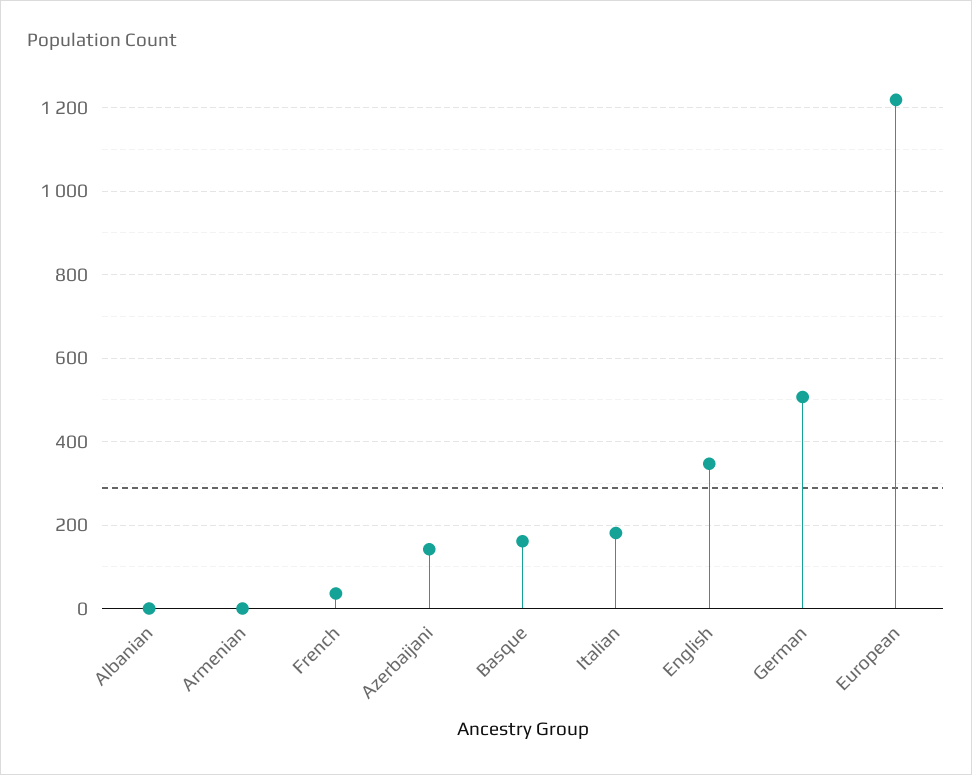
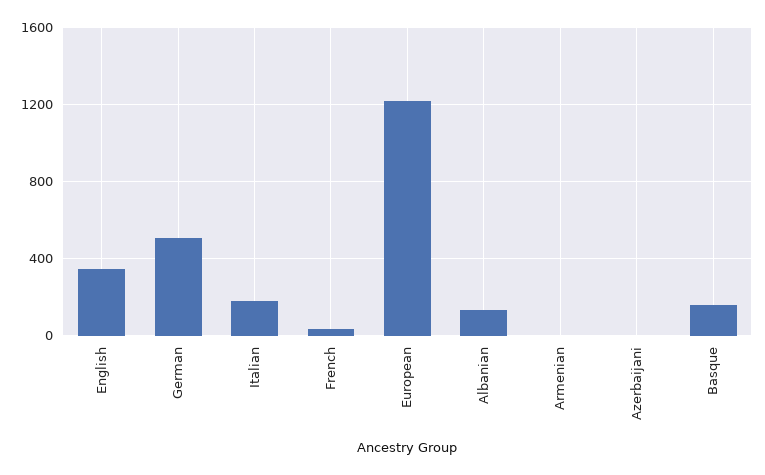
  {
-   "Albanian": 0,
+   "Albanian": 150,
    "Armenian": 0,
    "French": 40,
-   "Azerbaijani": 140,
+   "Azerbaijani": 0,
    "Basque": 160,
    "Italian": 180,
    "English": 340,
    "German": 500,
    "European": 1220
  }

